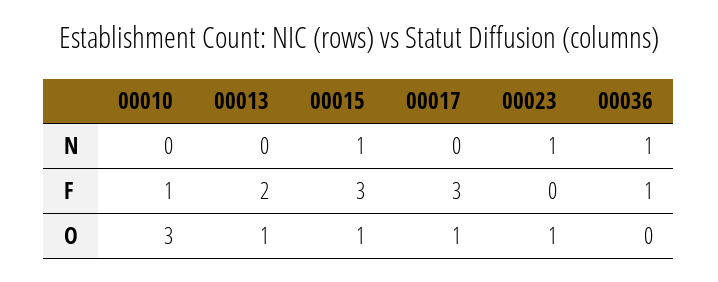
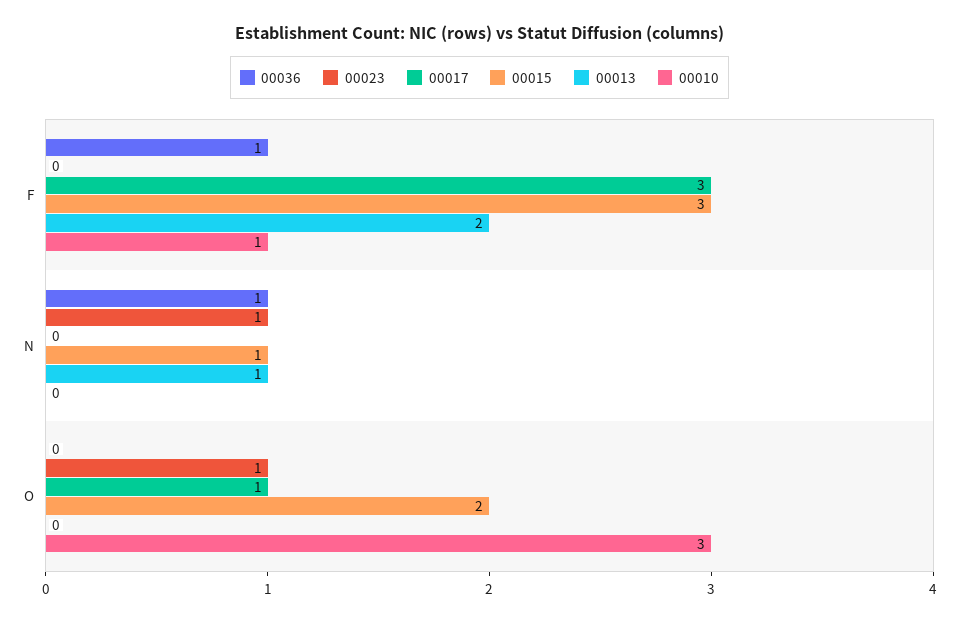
  {
    "00010": {
      "N": 0,
      "F": 1,
      "O": 3
    },
    "00013": {
-     "N": 0,
+     "N": 1,
      "F": 2,
-     "O": 1
+     "O": 0
    },
    "00015": {
      "N": 1,
      "F": 3,
-     "O": 1
+     "O": 2
    },
    "00017": {
      "N": 0,
      "F": 3,
      "O": 1
    },
    "00023": {
      "N": 1,
      "F": 0,
      "O": 1
    },
    "00036": {
      "N": 1,
      "F": 1,
      "O": 0
    }
  }

